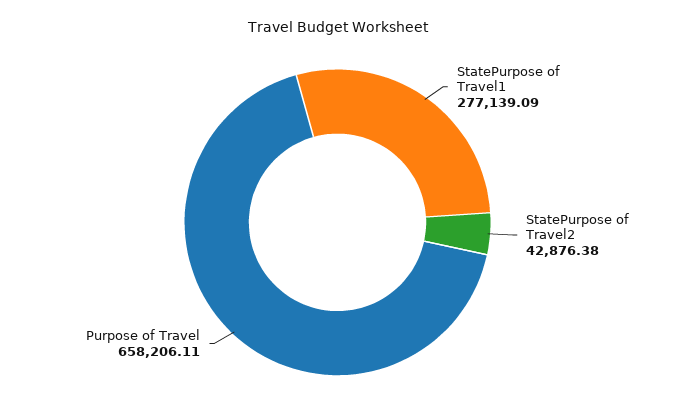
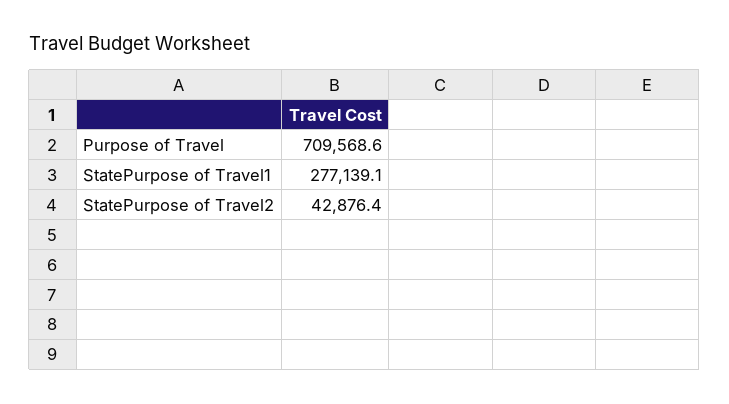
  {
    "StatePurpose of Travel1": 277139.09,
    "StatePurpose of Travel2": 42876.38,
-   "Purpose of Travel": 658206.11
+   "Purpose of Travel": 709568.6
  }

